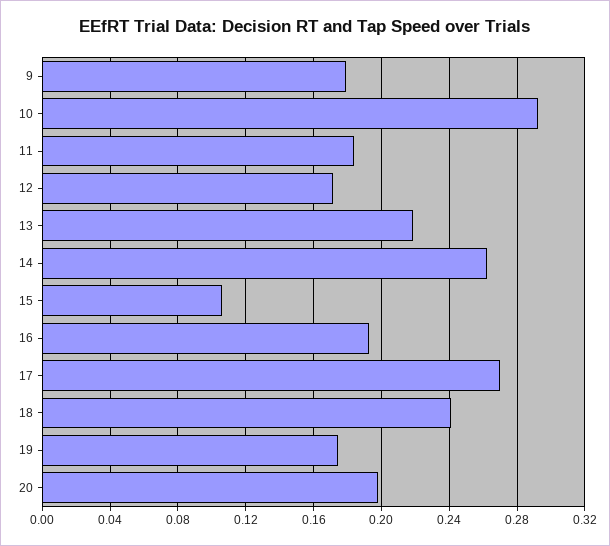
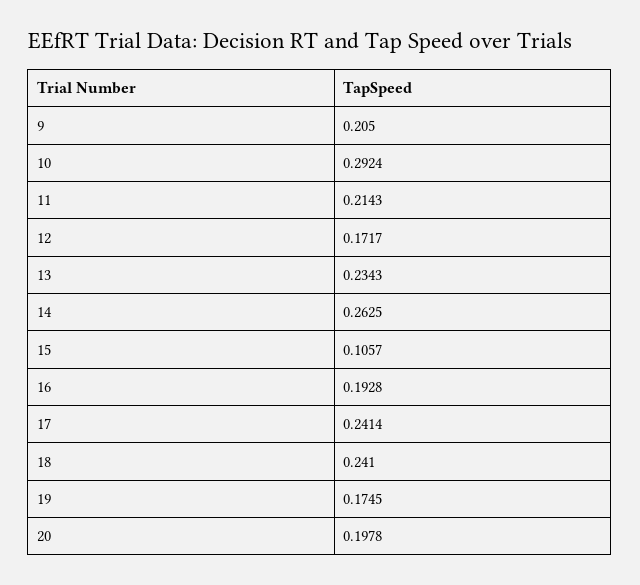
  {
-   "9": 0.18,
+   "9": 0.205,
    "10": 0.2924,
-   "11": 0.185,
+   "11": 0.2143,
    "12": 0.1717,
-   "13": 0.22,
+   "13": 0.2343,
    "14": 0.2625,
    "15": 0.1057,
    "16": 0.1928,
-   "17": 0.27,
+   "17": 0.2414,
    "18": 0.241,
    "19": 0.1745,
    "20": 0.1978
  }

